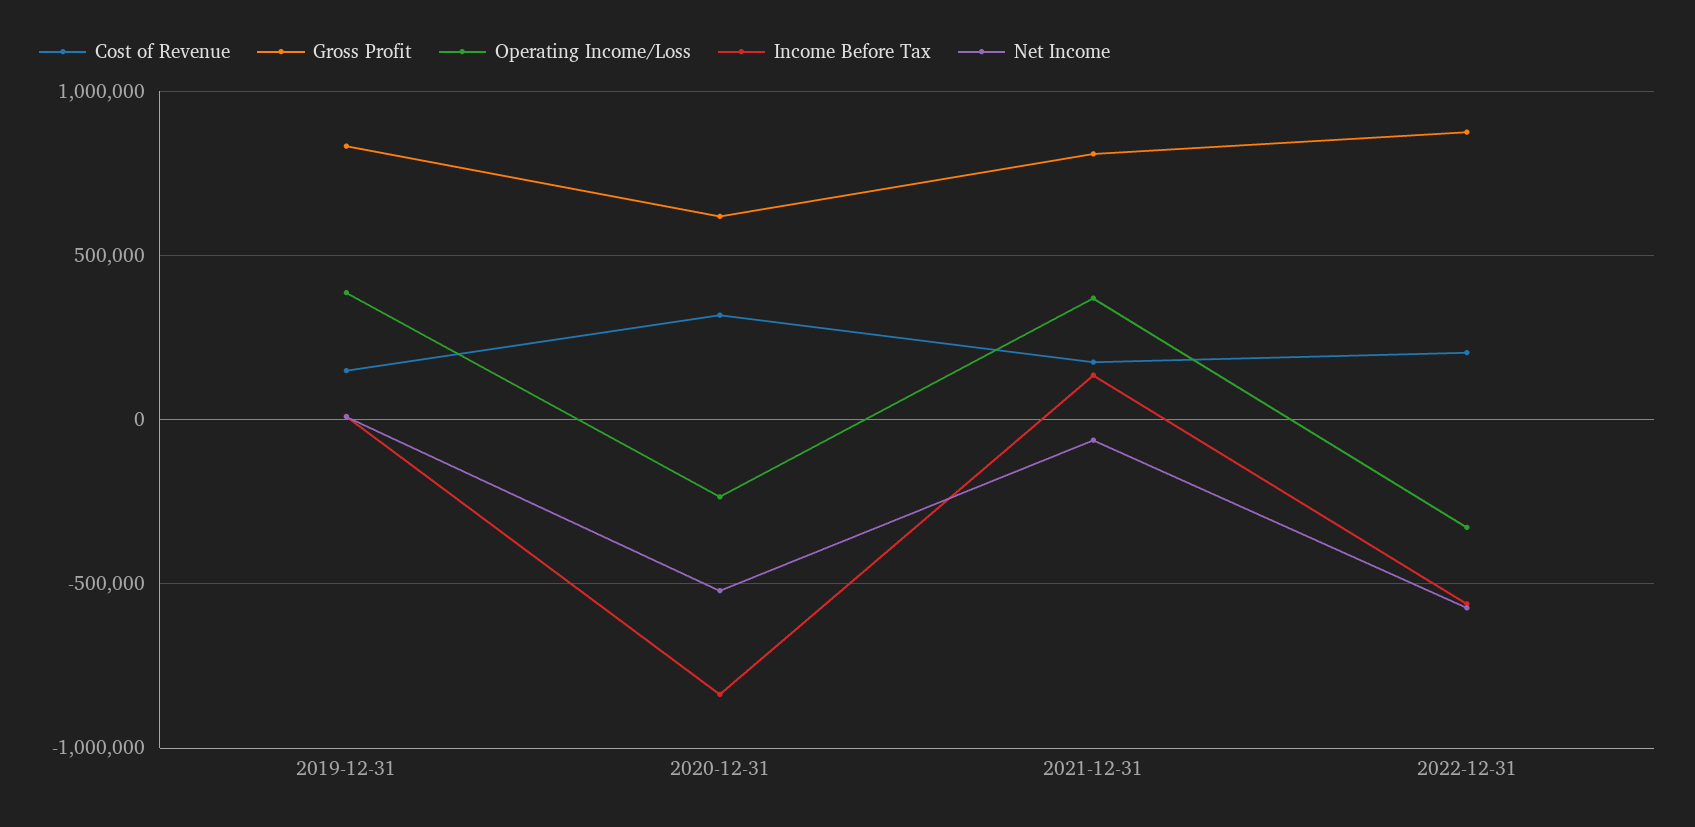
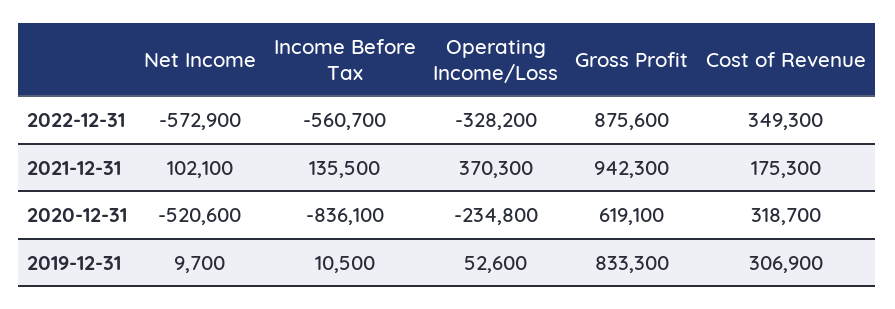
  {
    "Cost of Revenue": {
-     "2019-12-31": 150000,
+     "2019-12-31": 306900,
      "2020-12-31": 318700,
      "2021-12-31": 175300,
-     "2022-12-31": 200000
+     "2022-12-31": 349300
    },
    "Gross Profit": {
      "2019-12-31": 833300,
      "2020-12-31": 619100,
-     "2021-12-31": 800000,
+     "2021-12-31": 942300,
      "2022-12-31": 875600
    },
    "Operating Income/Loss": {
-     "2019-12-31": 400000,
+     "2019-12-31": 52600,
      "2020-12-31": -234800,
      "2021-12-31": 370300,
      "2022-12-31": -328200
    },
    "Income Before Tax": {
      "2019-12-31": 10500,
      "2020-12-31": -836100,
      "2021-12-31": 135500,
      "2022-12-31": -560700
    },
    "Net Income": {
      "2019-12-31": 9700,
      "2020-12-31": -520600,
-     "2021-12-31": -50000,
+     "2021-12-31": 102100,
      "2022-12-31": -572900
    }
  }

